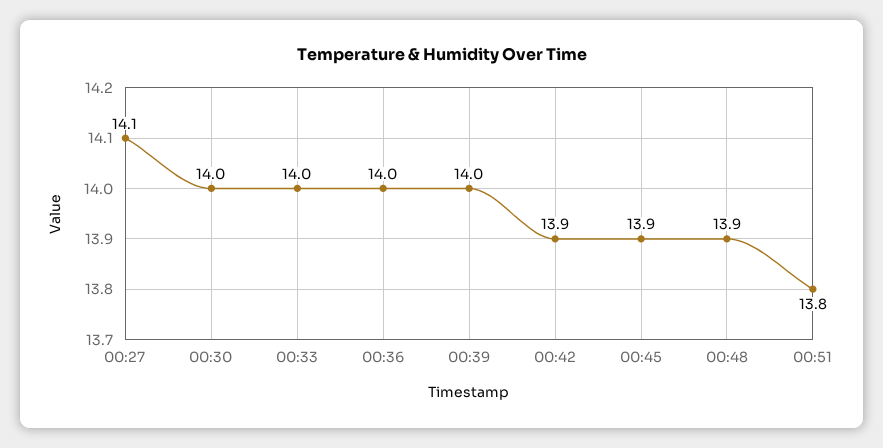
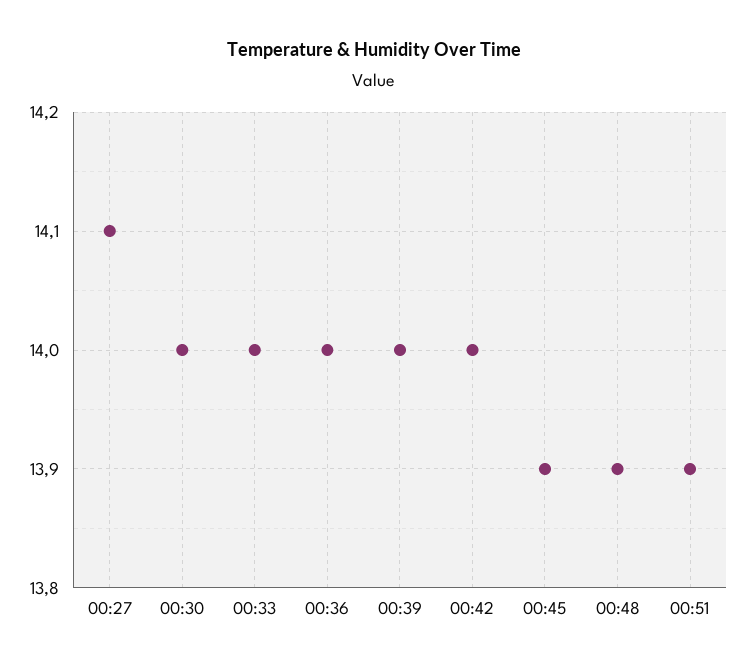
  {
    "00:27": 14.1,
    "00:30": 14,
    "00:33": 14,
    "00:36": 14,
    "00:39": 14,
-   "00:42": 13.9,
+   "00:42": 14,
    "00:45": 13.9,
    "00:48": 13.9,
-   "00:51": 13.8
+   "00:51": 13.9
  }

